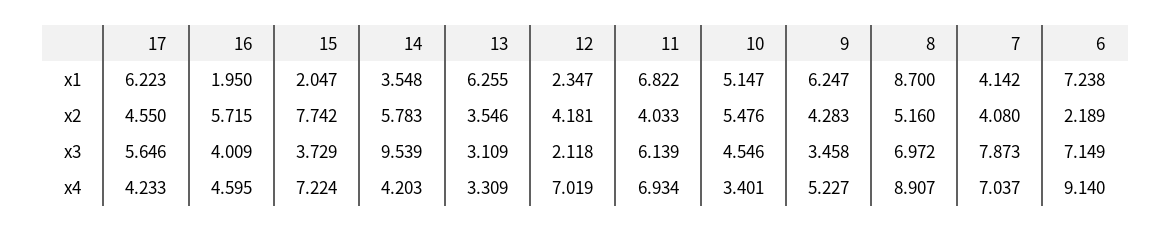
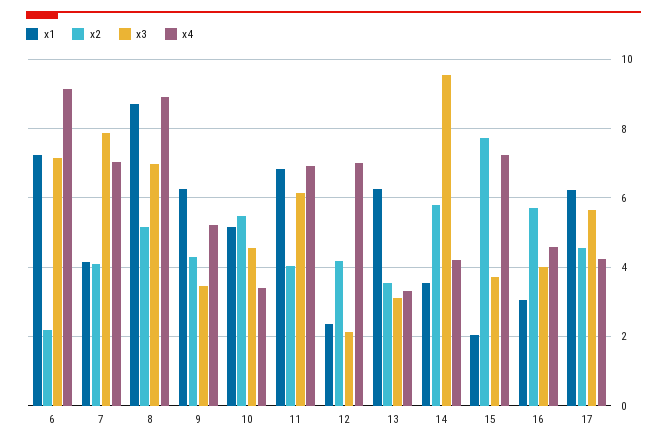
  {
    "x1": {
      "17": 6.223,
-     "16": 1.95,
+     "16": 3,
      "15": 2.047,
      "14": 3.548,
      "13": 6.255,
      "12": 2.347,
      "11": 6.822,
      "10": 5.147,
      "9": 6.247,
      "8": 8.7,
      "7": 4.142,
      "6": 7.238
    },
    "x2": {
      "17": 4.55,
      "16": 5.715,
      "15": 7.742,
      "14": 5.783,
      "13": 3.546,
      "12": 4.181,
      "11": 4.033,
      "10": 5.476,
      "9": 4.283,
      "8": 5.16,
      "7": 4.08,
      "6": 2.189
    },
    "x3": {
      "17": 5.646,
      "16": 4.009,
      "15": 3.729,
      "14": 9.539,
      "13": 3.109,
      "12": 2.118,
      "11": 6.139,
      "10": 4.546,
      "9": 3.458,
      "8": 6.972,
      "7": 7.873,
      "6": 7.149
    },
    "x4": {
      "17": 4.233,
      "16": 4.595,
      "15": 7.224,
      "14": 4.203,
      "13": 3.309,
      "12": 7.019,
      "11": 6.934,
      "10": 3.401,
      "9": 5.227,
      "8": 8.907,
      "7": 7.037,
      "6": 9.14
    }
  }

